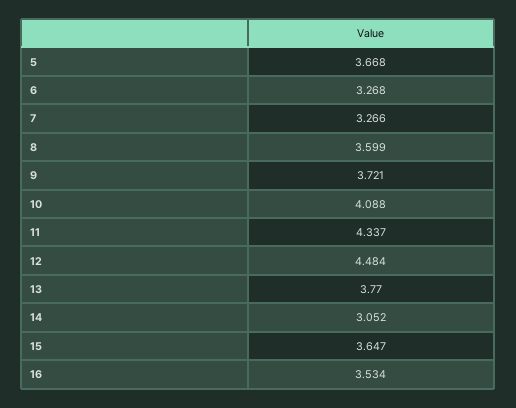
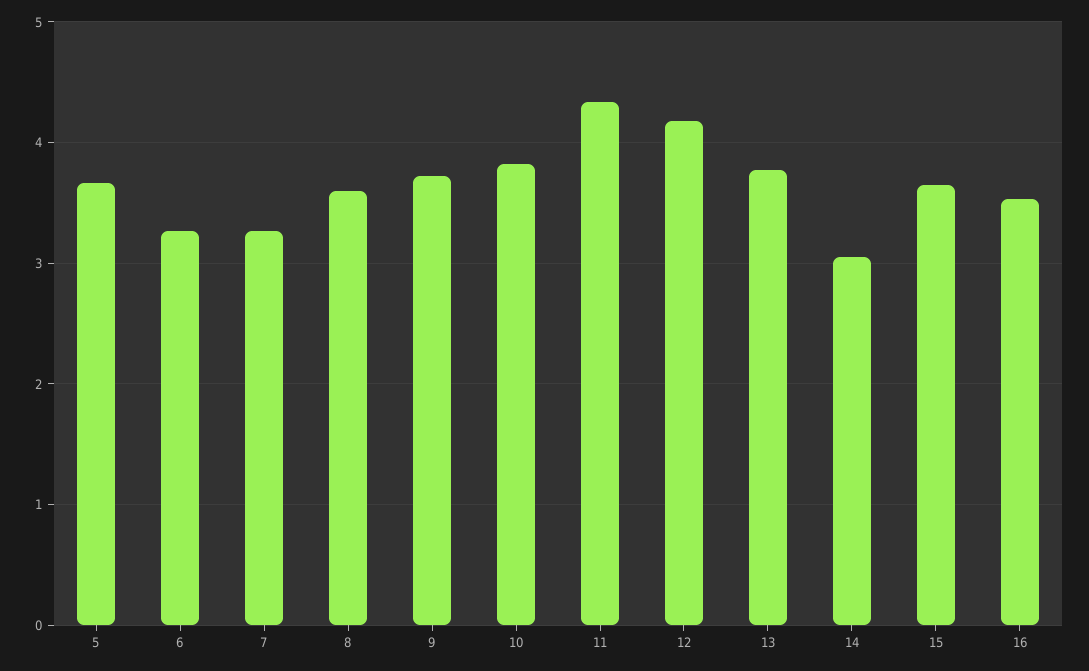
  {
    "5": 3.668,
    "6": 3.268,
    "7": 3.266,
    "8": 3.599,
    "9": 3.721,
-   "10": 4.088,
+   "10": 3.8,
    "11": 4.337,
-   "12": 4.484,
+   "12": 4.2,
    "13": 3.77,
    "14": 3.052,
    "15": 3.647,
    "16": 3.534
  }

